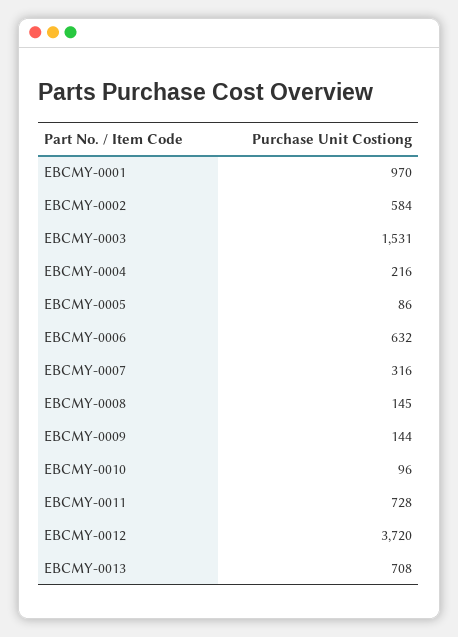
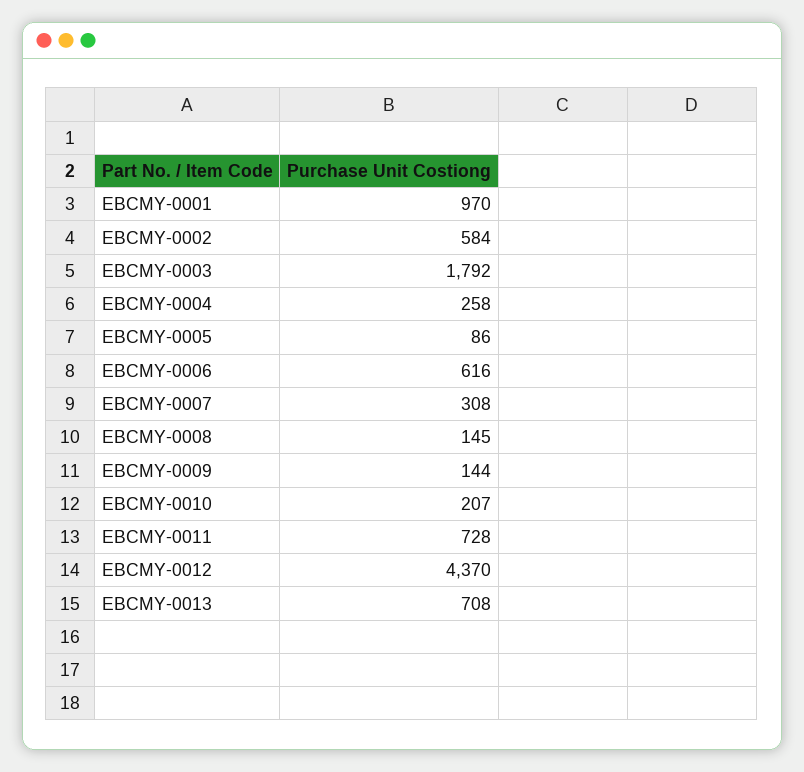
  {
    "EBCMY-0001": 970,
    "EBCMY-0002": 584,
-   "EBCMY-0003": 1531,
+   "EBCMY-0003": 1792,
-   "EBCMY-0004": 216,
+   "EBCMY-0004": 258,
    "EBCMY-0005": 86,
-   "EBCMY-0006": 632,
+   "EBCMY-0006": 616,
-   "EBCMY-0007": 316,
+   "EBCMY-0007": 308,
    "EBCMY-0008": 145,
    "EBCMY-0009": 144,
-   "EBCMY-0010": 96,
+   "EBCMY-0010": 207,
    "EBCMY-0011": 728,
-   "EBCMY-0012": 3720,
+   "EBCMY-0012": 4370,
    "EBCMY-0013": 708
  }

